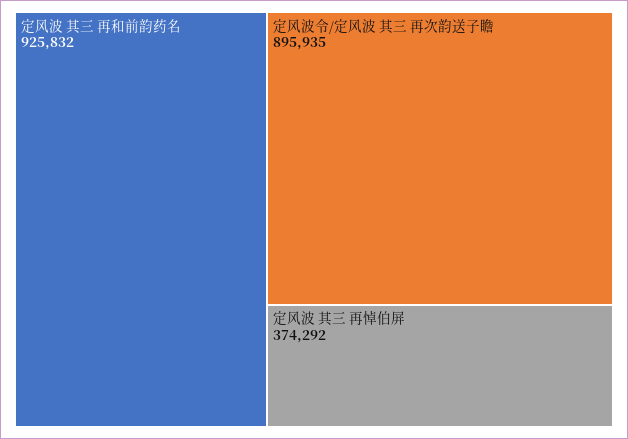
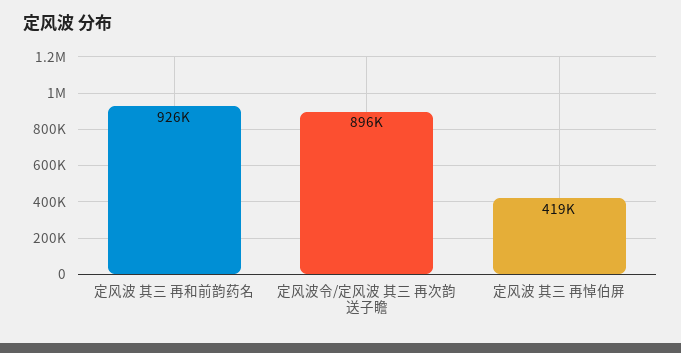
  {
    "定风波 其三 再和前韵药名": 925832,
    "定风波令/定风波 其三 再次韵送子瞻": 895935,
-   "定风波 其三 再悼伯屏": 374292
+   "定风波 其三 再悼伯屏": 419000
  }

